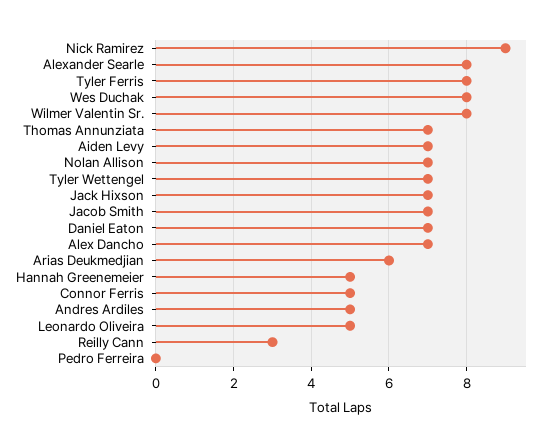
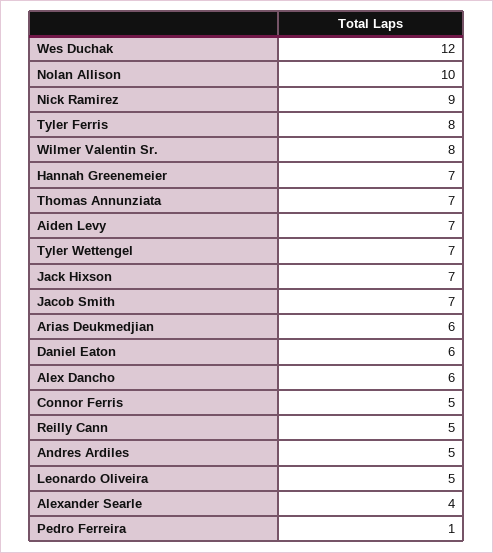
  {
    "Nick Ramirez": 9,
-   "Alexander Searle": 8,
+   "Alexander Searle": 4,
    "Tyler Ferris": 8,
-   "Wes Duchak": 8,
+   "Wes Duchak": 12,
    "Wilmer Valentin Sr.": 8,
    "Thomas Annunziata": 7,
    "Aiden Levy": 7,
-   "Nolan Allison": 7,
+   "Nolan Allison": 10,
    "Tyler Wettengel": 7,
    "Jack Hixson": 7,
    "Jacob Smith": 7,
-   "Daniel Eaton": 7,
+   "Daniel Eaton": 6,
-   "Alex Dancho": 7,
+   "Alex Dancho": 6,
    "Arias Deukmedjian": 6,
-   "Hannah Greenemeier": 5,
+   "Hannah Greenemeier": 7,
    "Connor Ferris": 5,
    "Andres Ardiles": 5,
    "Leonardo Oliveira": 5,
-   "Reilly Cann": 3,
+   "Reilly Cann": 5,
-   "Pedro Ferreira": 0
+   "Pedro Ferreira": 1
  }

